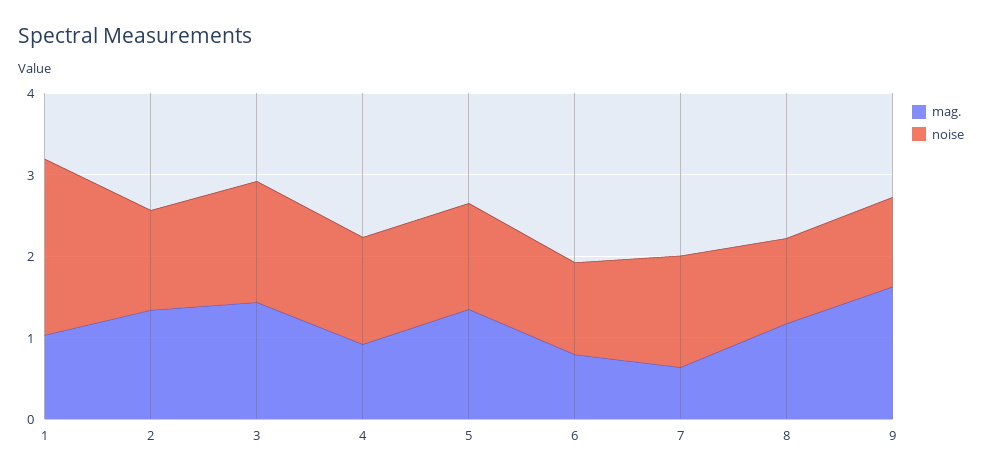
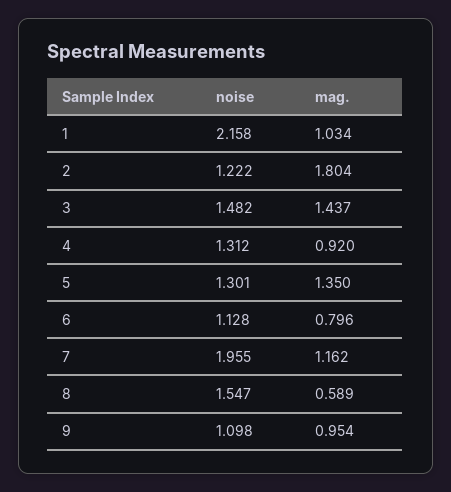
  {
    "mag.": {
      "1": 1.034,
-     "2": 1.4,
+     "2": 1.804,
      "3": 1.437,
      "4": 0.92,
      "5": 1.35,
      "6": 0.796,
-     "7": 0.6,
+     "7": 1.162,
-     "8": 1.2,
+     "8": 0.589,
-     "9": 1.6
+     "9": 0.954
    },
    "noise": {
      "1": 2.158,
      "2": 1.222,
      "3": 1.482,
      "4": 1.312,
      "5": 1.301,
      "6": 1.128,
-     "7": 1.4,
+     "7": 1.955,
-     "8": 1,
+     "8": 1.547,
      "9": 1.098
    }
  }

